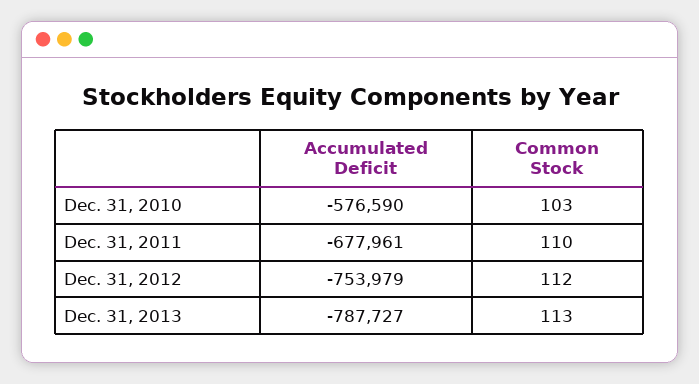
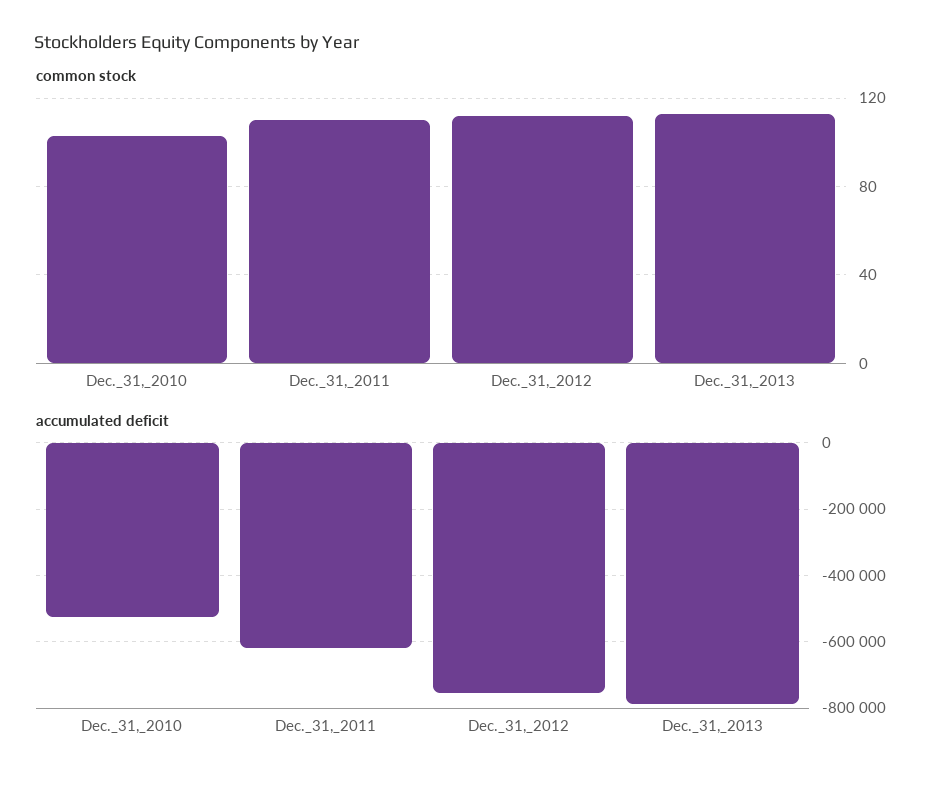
  {
    "Accumulated Deficit": {
-     "Dec. 31, 2010": -576590,
+     "Dec. 31, 2010": -520000,
-     "Dec. 31, 2011": -677961,
+     "Dec. 31, 2011": -620000,
      "Dec. 31, 2012": -753979,
      "Dec. 31, 2013": -787727
    },
    "Common Stock": {
      "Dec. 31, 2010": 103,
      "Dec. 31, 2011": 110,
      "Dec. 31, 2012": 112,
      "Dec. 31, 2013": 113
    }
  }

